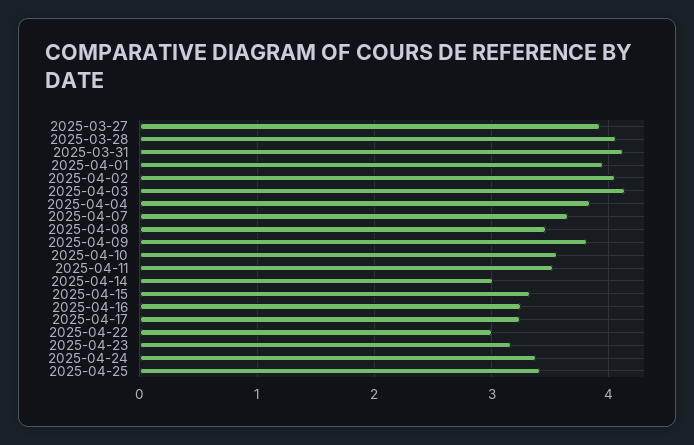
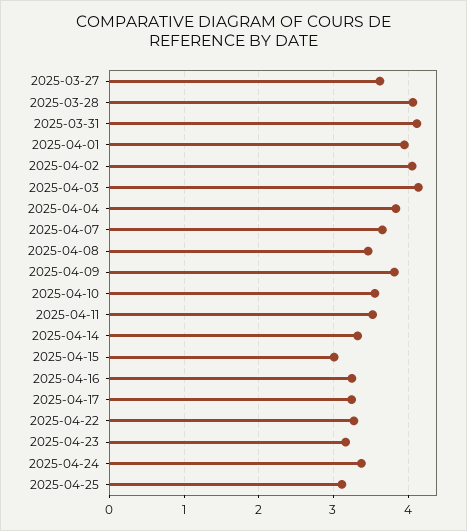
  {
-   "2025-03-27": 3.9,
+   "2025-03-27": 3.6,
    "2025-03-28": 4.1,
    "2025-03-31": 4.1,
    "2025-04-01": 4,
    "2025-04-02": 4.1,
    "2025-04-03": 4.1,
    "2025-04-04": 3.8,
    "2025-04-07": 3.7,
    "2025-04-08": 3.5,
    "2025-04-09": 3.8,
    "2025-04-10": 3.6,
    "2025-04-11": 3.5,
-   "2025-04-14": 3,
+   "2025-04-14": 3.3,
-   "2025-04-15": 3.3,
+   "2025-04-15": 3,
    "2025-04-16": 3.2,
    "2025-04-17": 3.2,
-   "2025-04-22": 3,
+   "2025-04-22": 3.3,
    "2025-04-23": 3.2,
    "2025-04-24": 3.4,
-   "2025-04-25": 3.4
+   "2025-04-25": 3.1
  }

